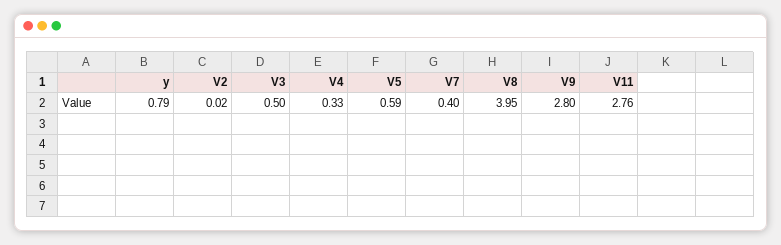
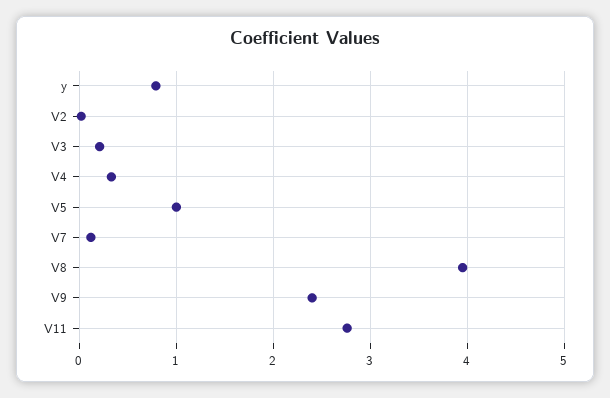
  {
    "y": 0.79,
    "V2": 0.02,
-   "V3": 0.5,
+   "V3": 0.2,
    "V4": 0.33,
-   "V5": 0.59,
+   "V5": 1,
-   "V7": 0.4,
+   "V7": 0.1,
    "V8": 3.95,
-   "V9": 2.8,
+   "V9": 2.4,
    "V11": 2.76
  }

